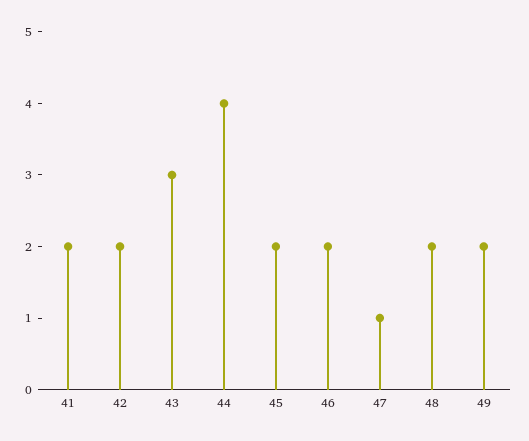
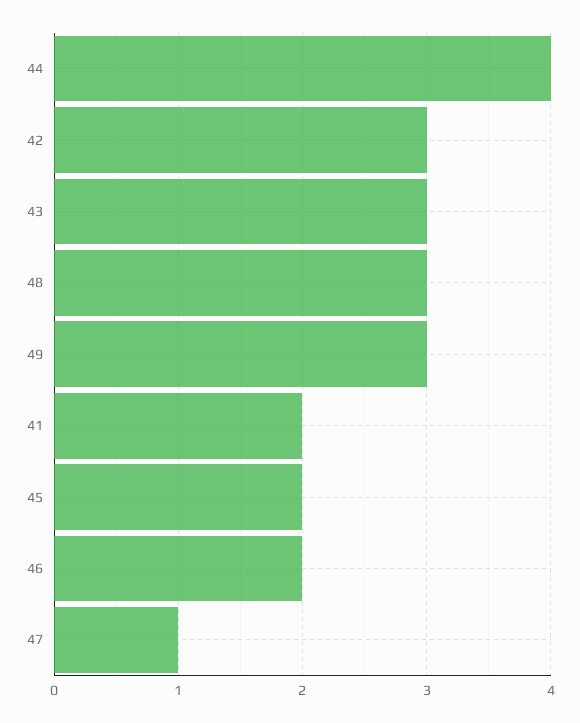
  {
    "41": 2,
-   "42": 2,
+   "42": 3,
    "43": 3,
    "44": 4,
    "45": 2,
    "46": 2,
    "47": 1,
-   "48": 2,
+   "48": 3,
-   "49": 2
+   "49": 3
  }

